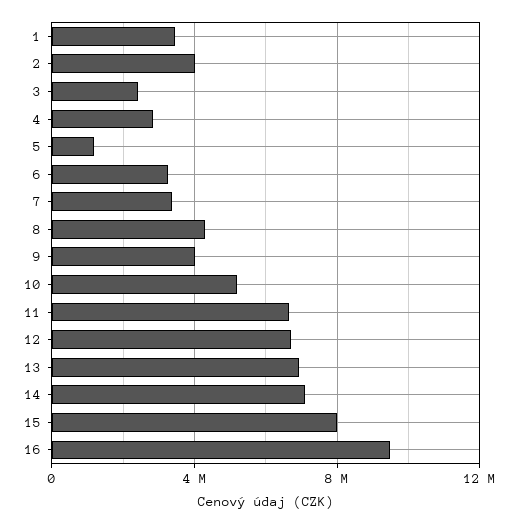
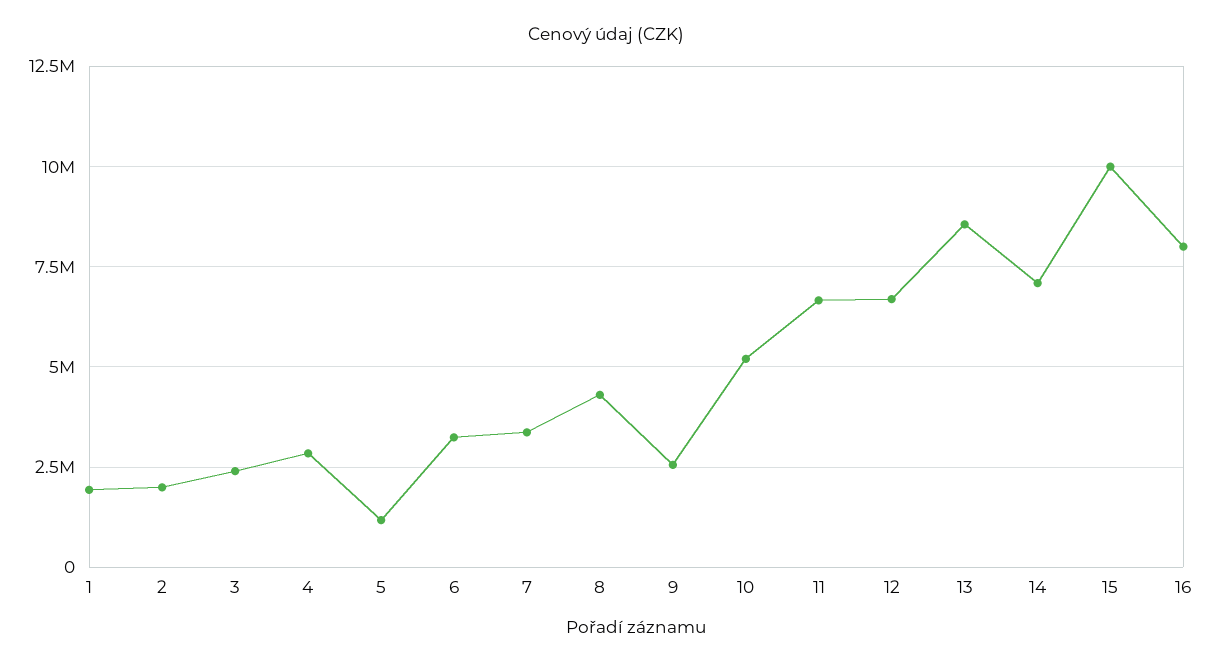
  {
-   "1": 3500000,
+   "1": 2000000,
-   "2": 4000000,
+   "2": 2000000,
    "3": 2500000,
    "4": 2750000,
    "5": 1250000,
    "6": 3250000,
    "7": 3250000,
    "8": 4250000,
-   "9": 4000000,
+   "9": 2500000,
    "10": 5250000,
    "11": 6750000,
    "12": 6750000,
-   "13": 7000000,
+   "13": 8500000,
    "14": 7000000,
-   "15": 8000000,
+   "15": 10000000,
-   "16": 9500000
+   "16": 8000000
  }

